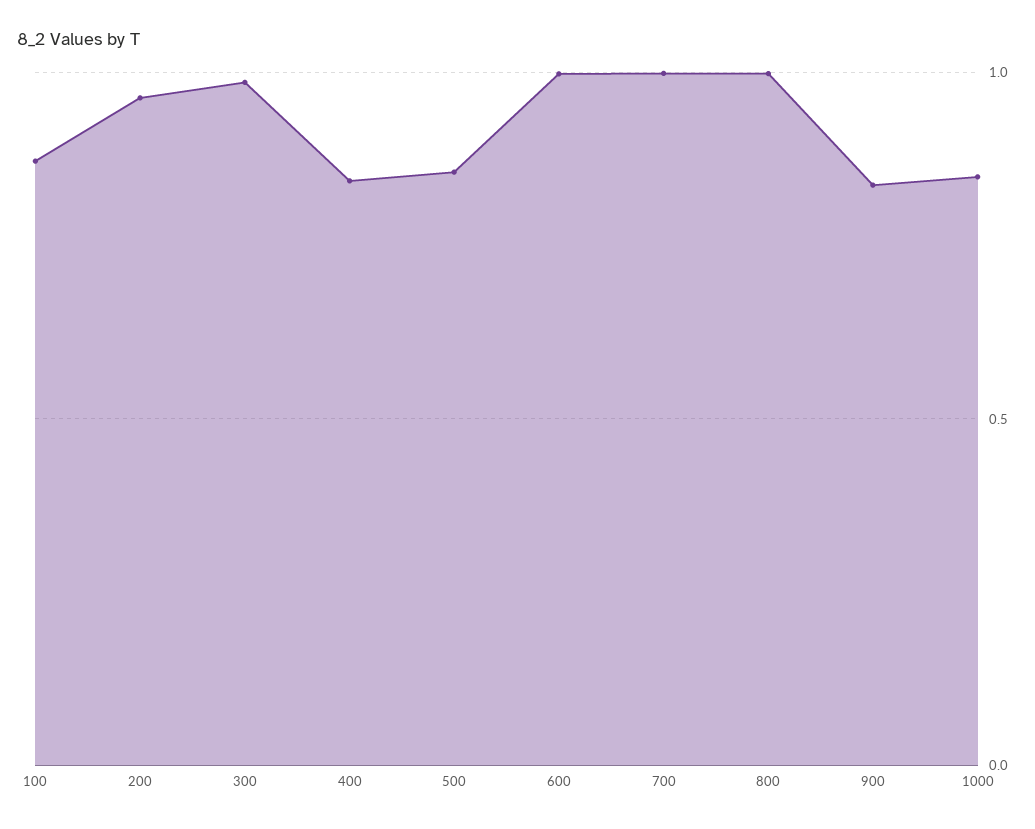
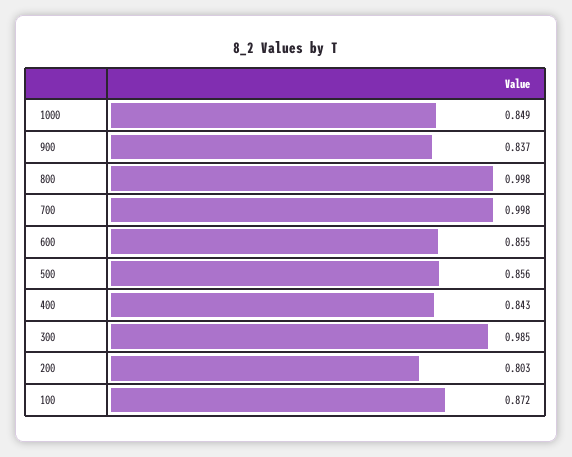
  {
    "100": 0.872,
-   "200": 0.95,
+   "200": 0.803,
    "300": 0.985,
    "400": 0.843,
    "500": 0.856,
-   "600": 1,
+   "600": 0.855,
    "700": 0.998,
    "800": 0.998,
    "900": 0.837,
    "1000": 0.849
  }

